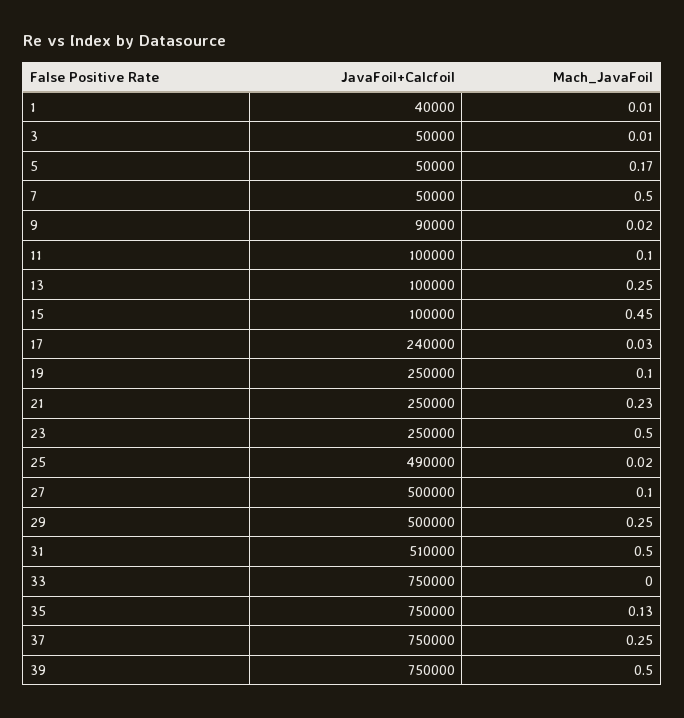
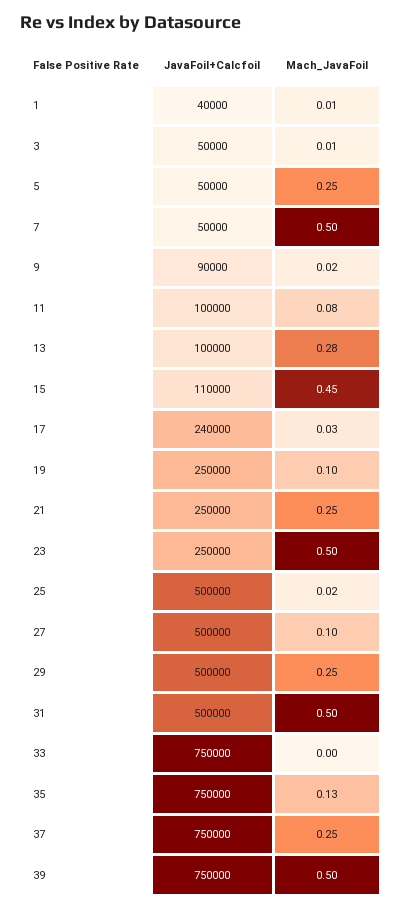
  {
    "JavaFoil+Calcfoil": {
      "1": 40000,
      "3": 50000,
      "5": 50000,
      "7": 50000,
      "9": 90000,
      "11": 100000,
      "13": 100000,
-     "15": 100000,
+     "15": 110000,
      "17": 240000,
      "19": 250000,
      "21": 250000,
      "23": 250000,
-     "25": 490000,
+     "25": 500000,
      "27": 500000,
      "29": 500000,
-     "31": 510000,
+     "31": 500000,
      "33": 750000,
      "35": 750000,
      "37": 750000,
      "39": 750000
    },
    "Mach_JavaFoil": {
      "1": 0.01,
      "3": 0.01,
-     "5": 0.17,
+     "5": 0.25,
      "7": 0.5,
      "9": 0.02,
-     "11": 0.1,
+     "11": 0.08,
-     "13": 0.25,
+     "13": 0.28,
      "15": 0.45,
      "17": 0.03,
      "19": 0.1,
-     "21": 0.23,
+     "21": 0.25,
      "23": 0.5,
      "25": 0.02,
      "27": 0.1,
      "29": 0.25,
      "31": 0.5,
      "33": 0,
      "35": 0.13,
      "37": 0.25,
      "39": 0.5
    }
  }

